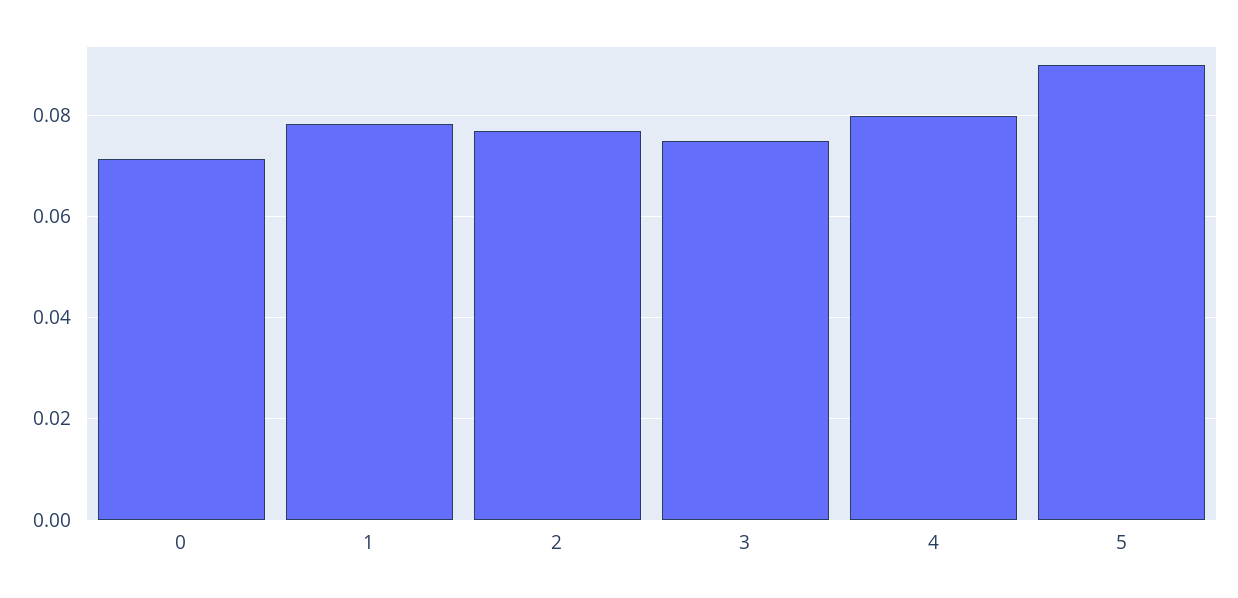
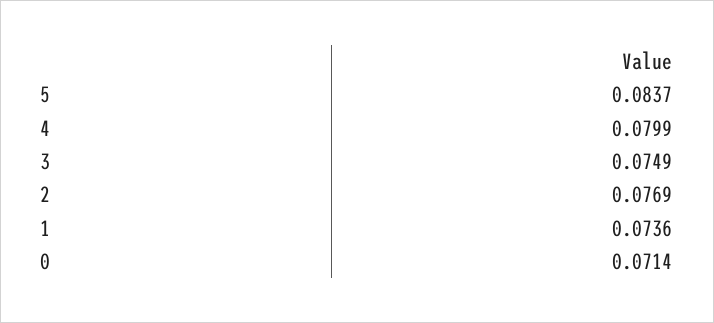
  {
    "0": 0.0714,
-   "1": 0.078,
+   "1": 0.0736,
    "2": 0.0769,
    "3": 0.0749,
    "4": 0.0799,
-   "5": 0.09
+   "5": 0.0837
  }

